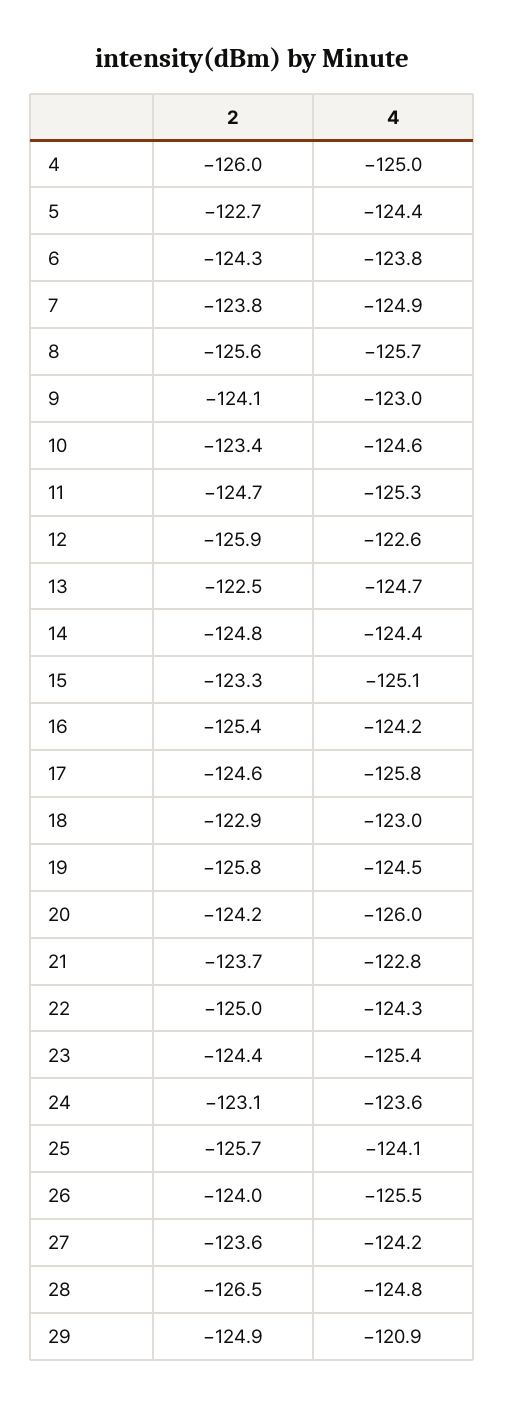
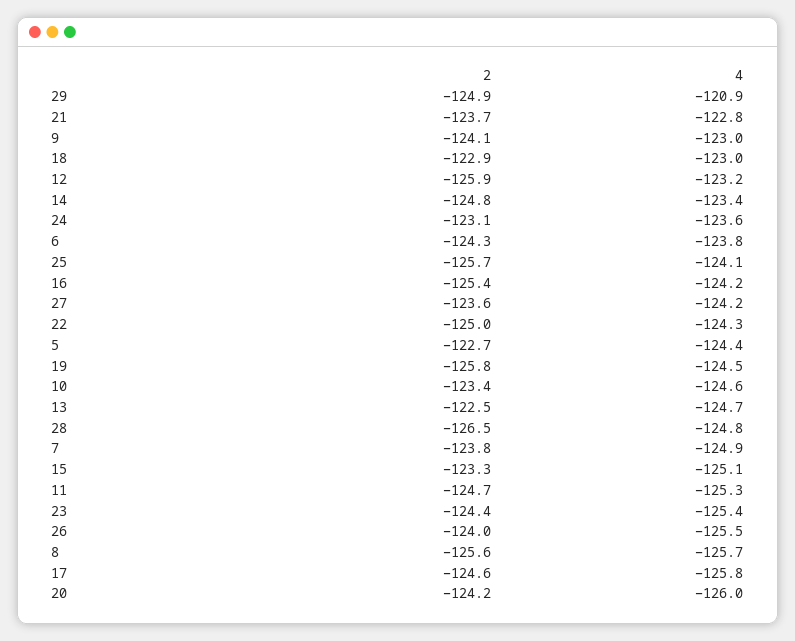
  {
    "2": {
-     "4": -126,
      "5": -122.7,
      "6": -124.3,
      "7": -123.8,
      "8": -125.6,
      "9": -124.1,
      "10": -123.4,
      "11": -124.7,
      "12": -125.9,
      "13": -122.5,
      "14": -124.8,
      "15": -123.3,
      "16": -125.4,
      "17": -124.6,
      "18": -122.9,
      "19": -125.8,
      "20": -124.2,
      "21": -123.7,
      "22": -125,
      "23": -124.4,
      "24": -123.1,
      "25": -125.7,
      "26": -124,
      "27": -123.6,
      "28": -126.5,
      "29": -124.9
    },
    "4": {
-     "4": -125,
      "5": -124.4,
      "6": -123.8,
      "7": -124.9,
      "8": -125.7,
      "9": -123,
      "10": -124.6,
      "11": -125.3,
-     "12": -122.6,
+     "12": -123.2,
      "13": -124.7,
-     "14": -124.4,
+     "14": -123.4,
      "15": -125.1,
      "16": -124.2,
      "17": -125.8,
      "18": -123,
      "19": -124.5,
      "20": -126,
      "21": -122.8,
      "22": -124.3,
      "23": -125.4,
      "24": -123.6,
      "25": -124.1,
      "26": -125.5,
      "27": -124.2,
      "28": -124.8,
      "29": -120.9
    }
  }

